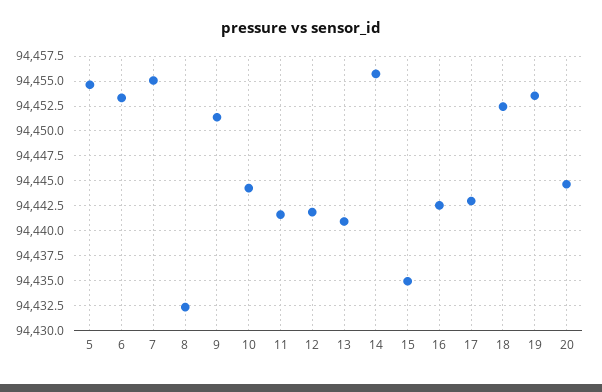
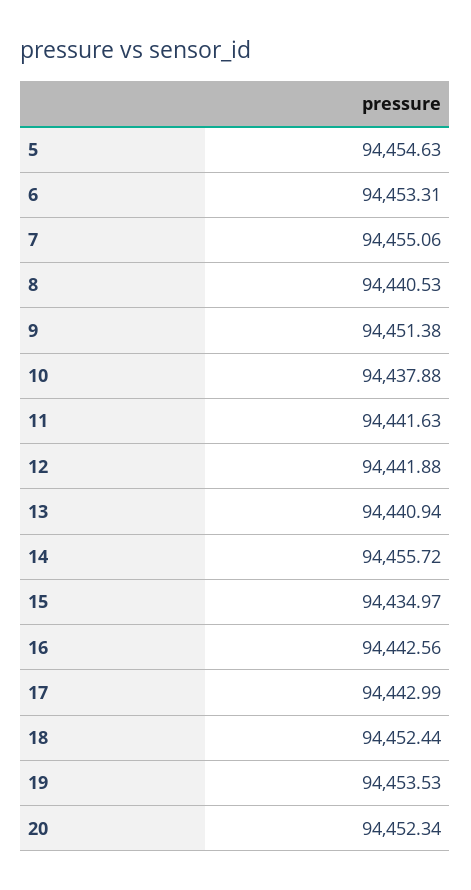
  {
    "5": 94454.63,
    "6": 94453.31,
    "7": 94455.06,
-   "8": 94432.5,
+   "8": 94440.53,
    "9": 94451.38,
-   "10": 94445,
+   "10": 94437.88,
    "11": 94441.63,
    "12": 94441.88,
    "13": 94440.94,
    "14": 94455.72,
    "15": 94434.97,
    "16": 94442.56,
    "17": 94442.99,
    "18": 94452.44,
    "19": 94453.53,
-   "20": 94445
+   "20": 94452.34
  }

